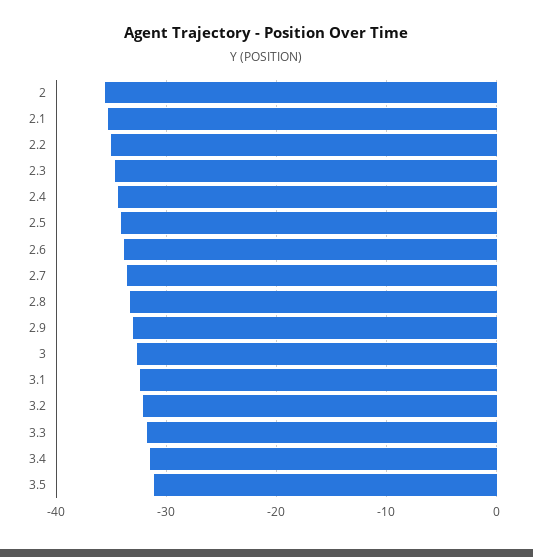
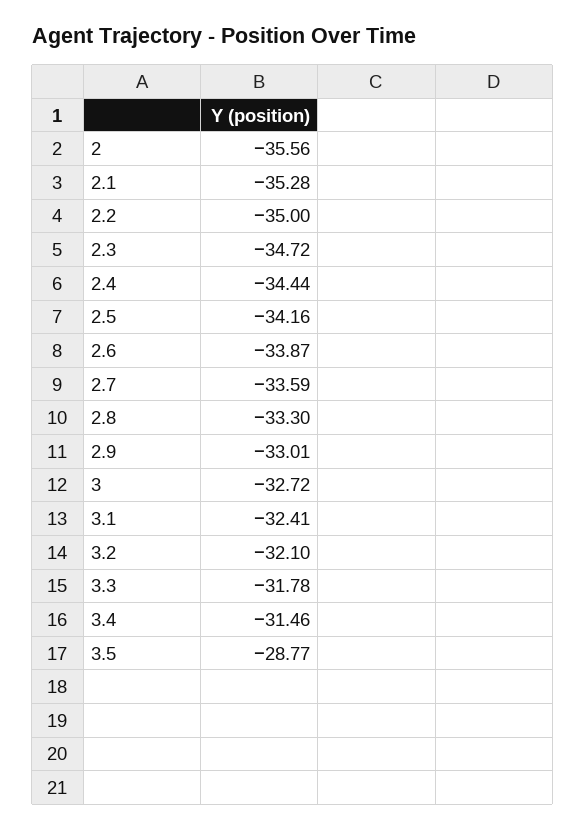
  {
    "2": -35.56,
    "2.1": -35.28,
    "2.2": -35,
    "2.3": -34.72,
    "2.4": -34.44,
    "2.5": -34.16,
    "2.6": -33.87,
    "2.7": -33.59,
    "2.8": -33.3,
    "2.9": -33.01,
    "3": -32.72,
    "3.1": -32.41,
    "3.2": -32.1,
    "3.3": -31.78,
    "3.4": -31.46,
-   "3.5": -31
+   "3.5": -28.77
  }

